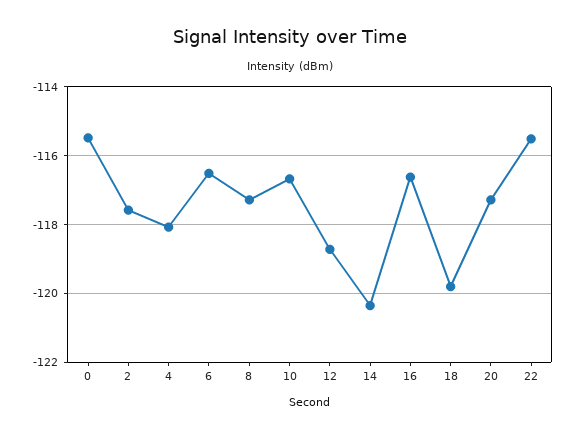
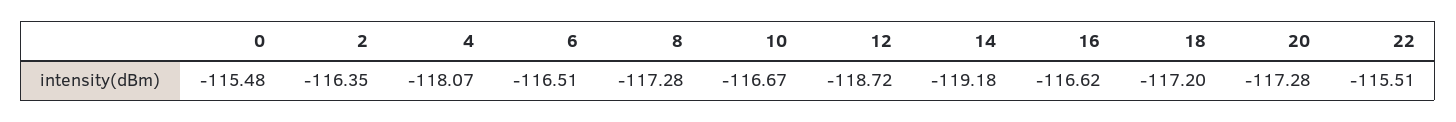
  {
    "0": -115.48,
-   "2": -117.6,
+   "2": -116.35,
    "4": -118.07,
    "6": -116.51,
    "8": -117.28,
    "10": -116.67,
    "12": -118.72,
-   "14": -120.4,
+   "14": -119.18,
    "16": -116.62,
-   "18": -119.8,
+   "18": -117.2,
    "20": -117.28,
    "22": -115.51
  }

